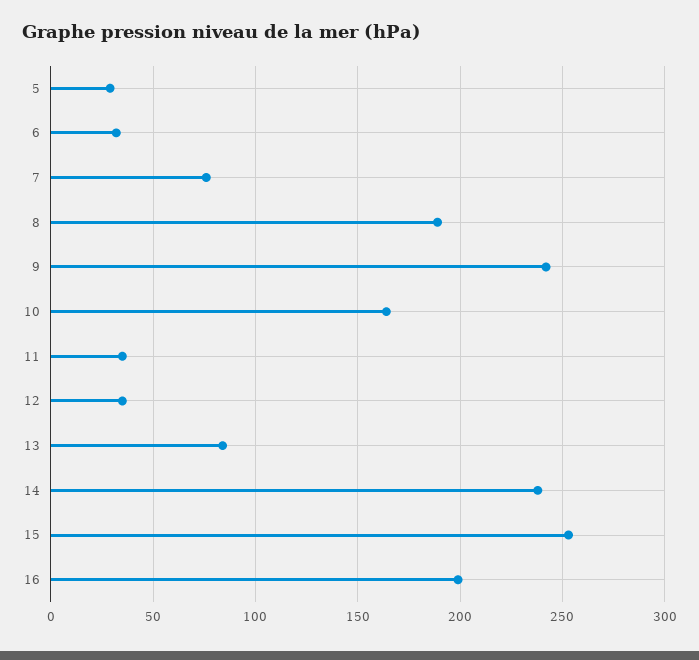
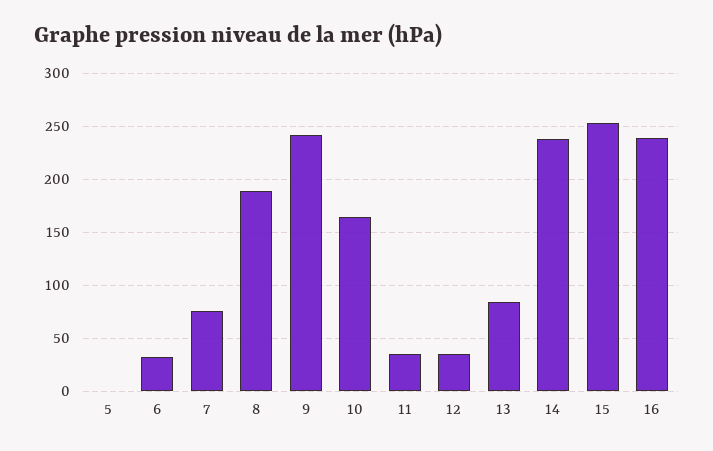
  {
-   "5": 30,
+   "5": 0,
    "6": 30,
    "7": 75,
    "8": 190,
    "9": 240,
    "10": 165,
    "11": 35,
    "12": 35,
    "13": 85,
    "14": 240,
    "15": 255,
-   "16": 200
+   "16": 240
  }

